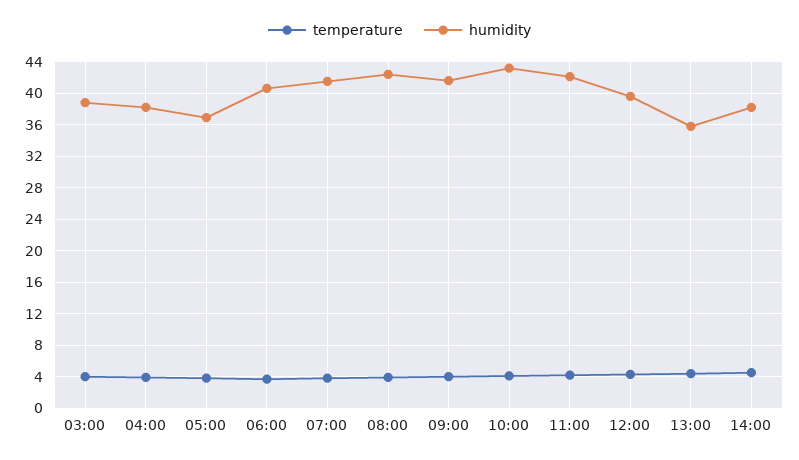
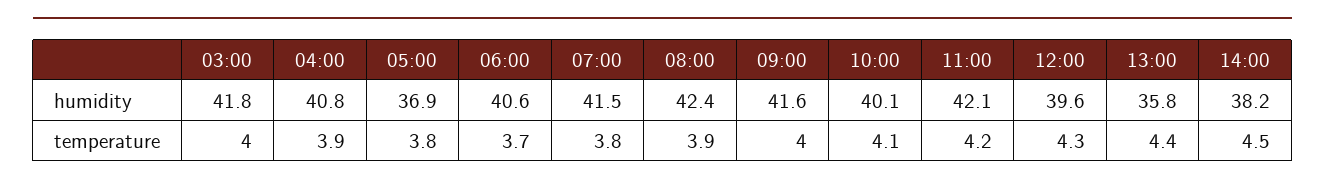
  {
    "temperature": {
      "03:00": 4,
      "04:00": 3.9,
      "05:00": 3.8,
      "06:00": 3.7,
      "07:00": 3.8,
      "08:00": 3.9,
      "09:00": 4,
      "10:00": 4.1,
      "11:00": 4.2,
      "12:00": 4.3,
      "13:00": 4.4,
      "14:00": 4.5
    },
    "humidity": {
-     "03:00": 39,
+     "03:00": 41.8,
-     "04:00": 38,
+     "04:00": 40.8,
      "05:00": 36.9,
      "06:00": 40.6,
      "07:00": 41.5,
      "08:00": 42.4,
      "09:00": 41.6,
-     "10:00": 43,
+     "10:00": 40.1,
      "11:00": 42.1,
      "12:00": 39.6,
      "13:00": 35.8,
      "14:00": 38.2
    }
  }

